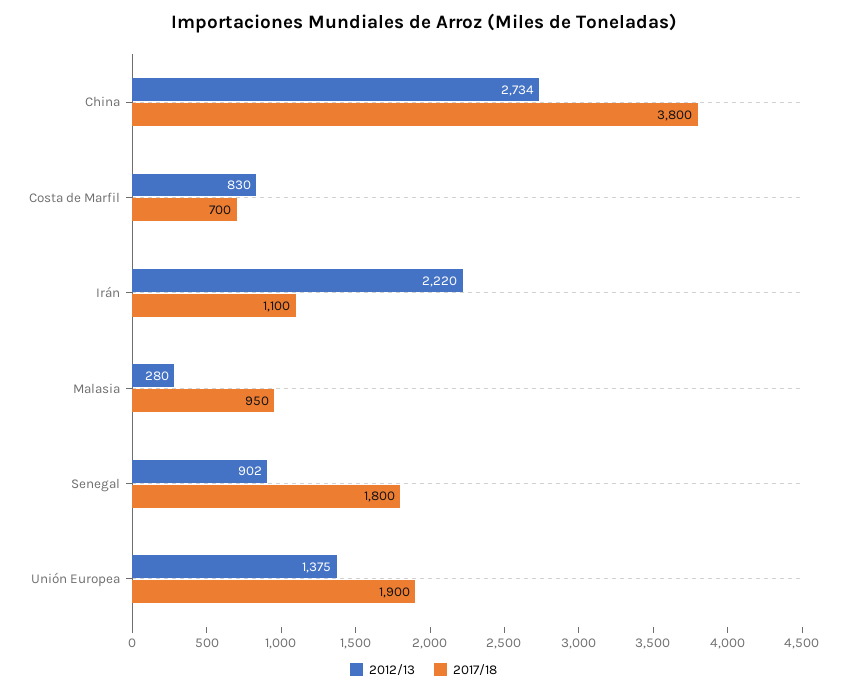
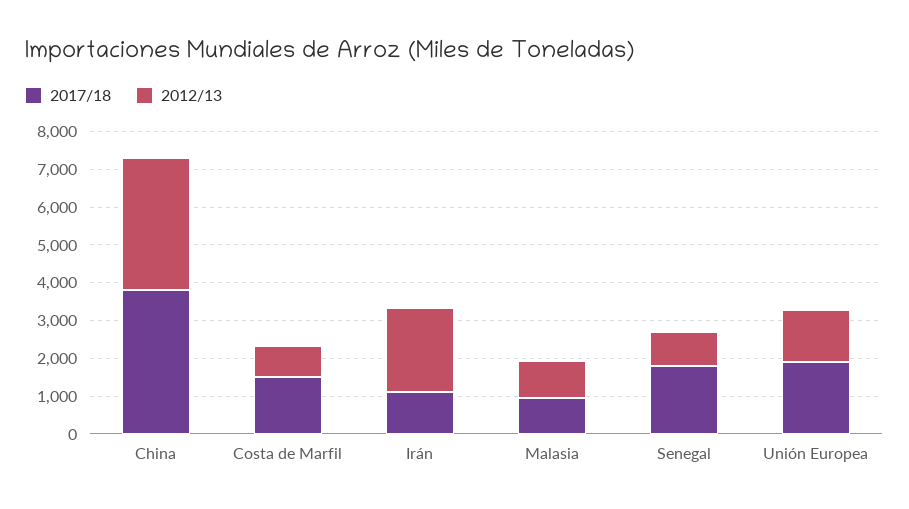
  {
    "2012/13": {
-     "China": 2734,
+     "China": 3500,
      "Costa de Marfil": 830,
      "Irán": 2220,
-     "Malasia": 280,
+     "Malasia": 1000,
      "Senegal": 902,
      "Unión Europea": 1375
    },
    "2017/18": {
      "China": 3800,
-     "Costa de Marfil": 700,
+     "Costa de Marfil": 1500,
      "Irán": 1100,
      "Malasia": 950,
      "Senegal": 1800,
      "Unión Europea": 1900
    }
  }

